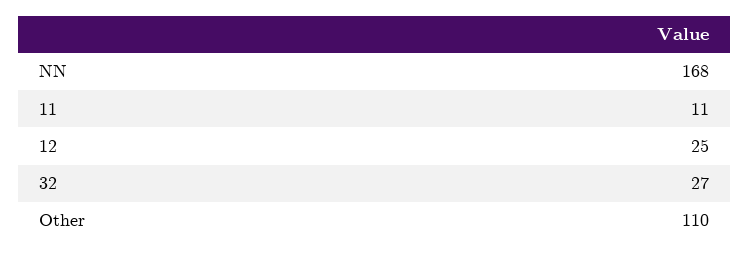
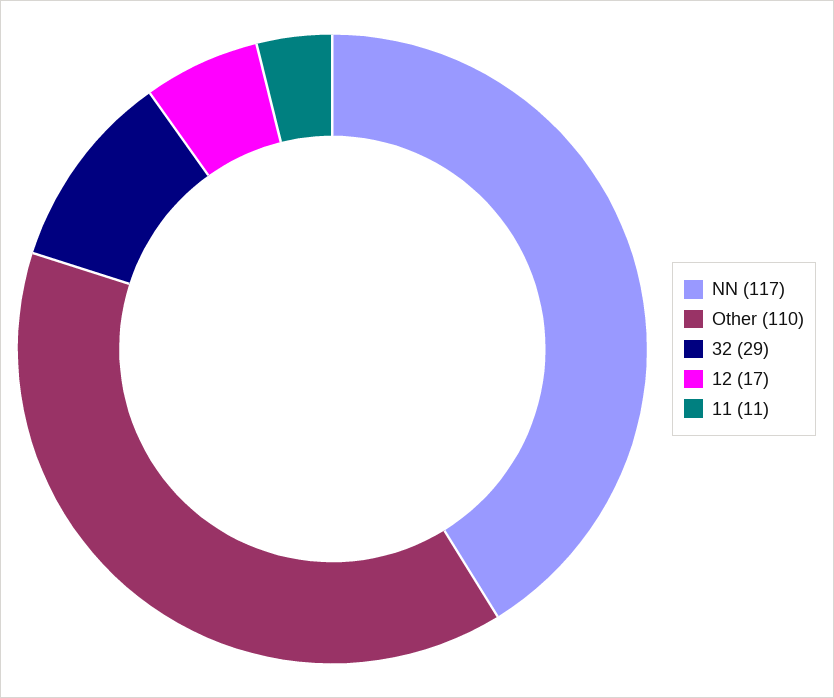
  {
-   "NN": 168,
+   "NN": 117,
    "11": 11,
-   "12": 25,
+   "12": 17,
-   "32": 27,
+   "32": 29,
    "Other": 110
  }

